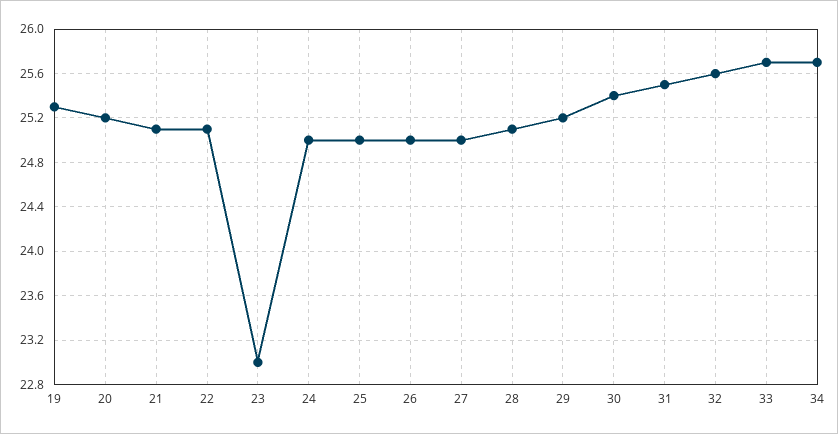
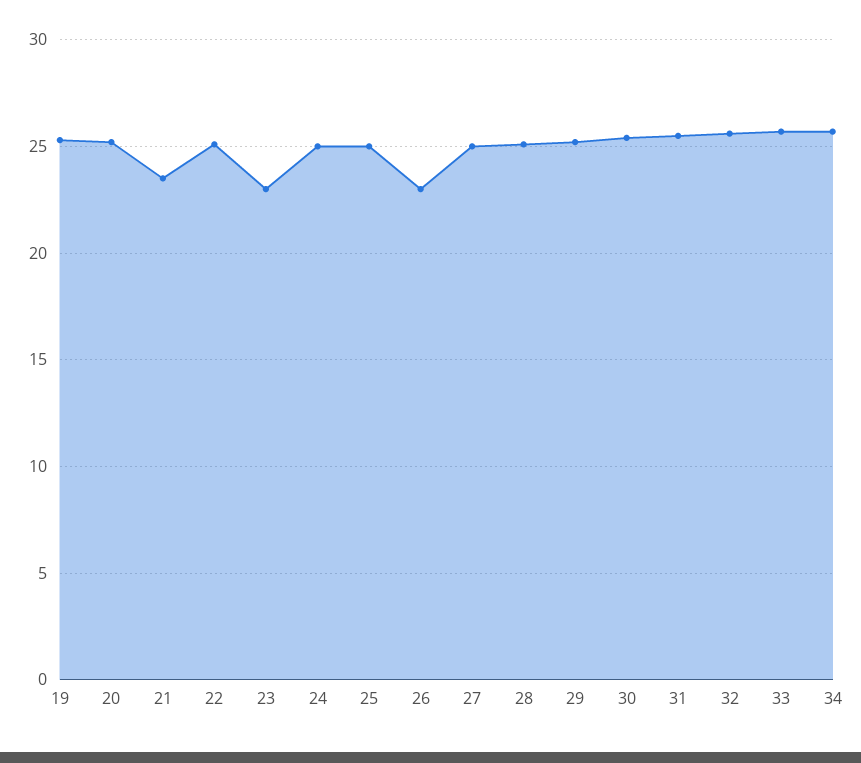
  {
    "19": 25.3,
    "20": 25.2,
-   "21": 25.1,
+   "21": 23.5,
    "22": 25.1,
    "23": 23,
    "24": 25,
    "25": 25,
-   "26": 25,
+   "26": 23,
    "27": 25,
    "28": 25.1,
    "29": 25.2,
    "30": 25.4,
    "31": 25.5,
    "32": 25.6,
    "33": 25.7,
    "34": 25.7
  }

